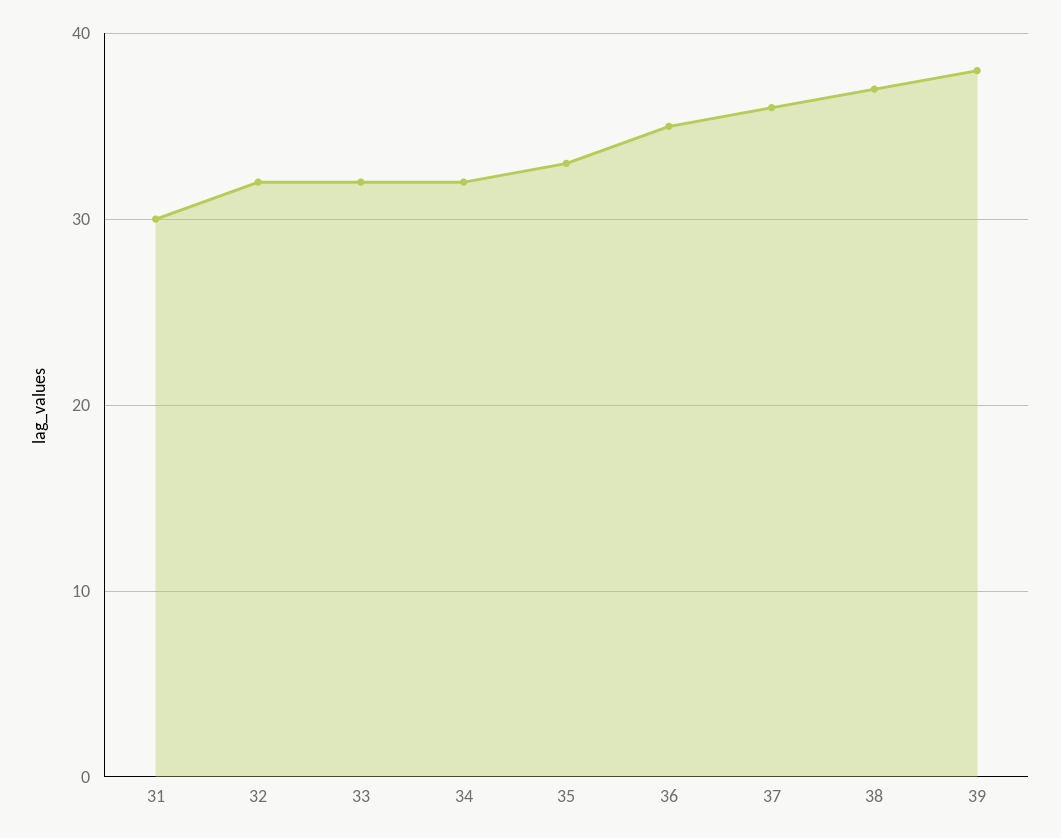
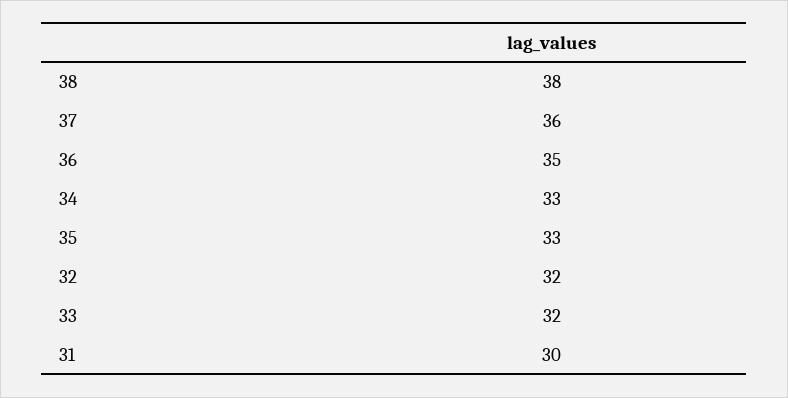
  {
    "31": 30,
    "32": 32,
    "33": 32,
-   "34": 32,
+   "34": 33,
    "35": 33,
    "36": 35,
    "37": 36,
-   "38": 37,
+   "38": 38
-   "39": 38
  }

